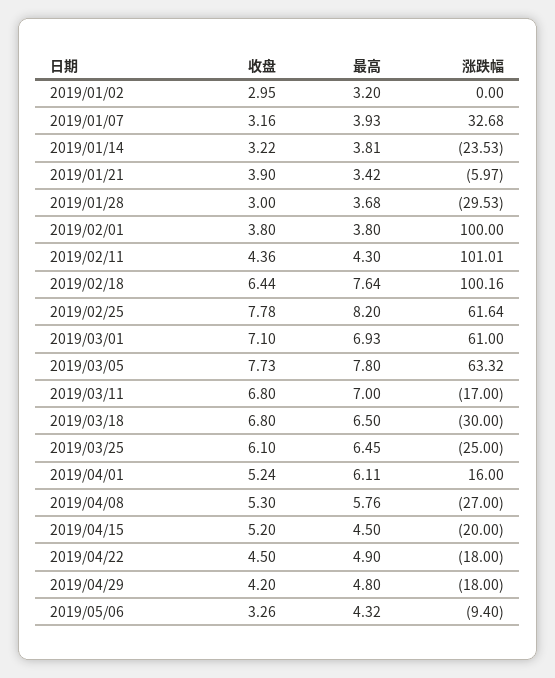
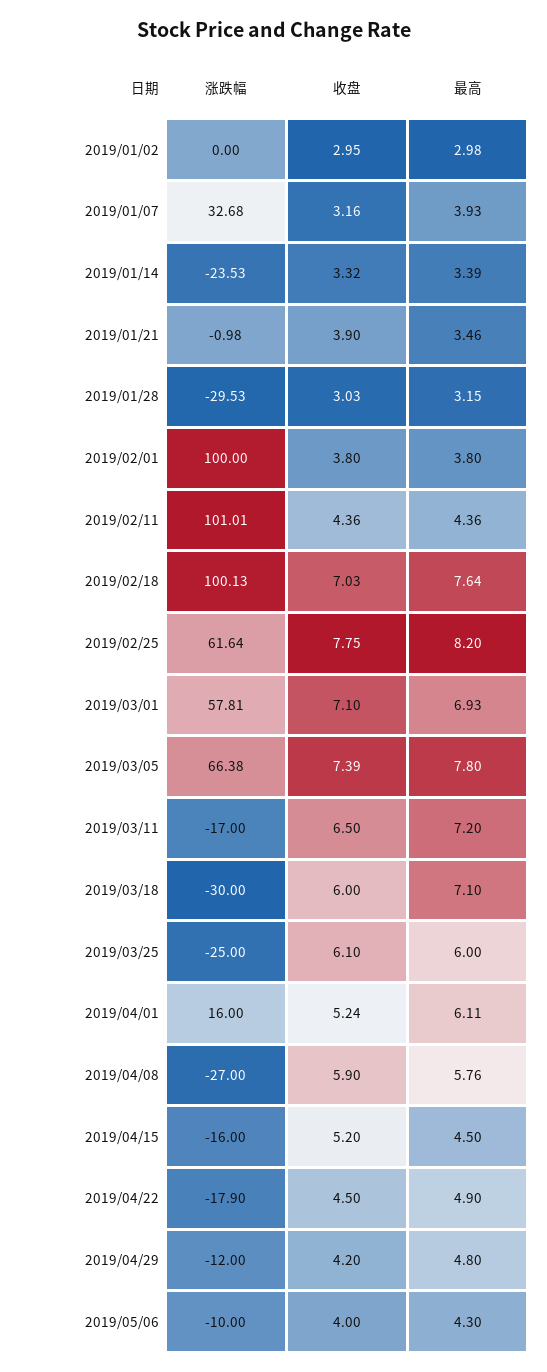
  {
    "收盘": {
      "2019/01/02": 2.95,
      "2019/01/07": 3.16,
-     "2019/01/14": 3.22,
+     "2019/01/14": 3.32,
      "2019/01/21": 3.9,
-     "2019/01/28": 3,
+     "2019/01/28": 3.03,
      "2019/02/01": 3.8,
      "2019/02/11": 4.36,
-     "2019/02/18": 6.44,
+     "2019/02/18": 7.03,
-     "2019/02/25": 7.78,
+     "2019/02/25": 7.75,
      "2019/03/01": 7.1,
-     "2019/03/05": 7.73,
+     "2019/03/05": 7.39,
-     "2019/03/11": 6.8,
+     "2019/03/11": 6.5,
-     "2019/03/18": 6.8,
+     "2019/03/18": 6,
      "2019/03/25": 6.1,
      "2019/04/01": 5.24,
-     "2019/04/08": 5.3,
+     "2019/04/08": 5.9,
      "2019/04/15": 5.2,
      "2019/04/22": 4.5,
      "2019/04/29": 4.2,
-     "2019/05/06": 3.26
+     "2019/05/06": 4
    },
    "最高": {
-     "2019/01/02": 3.2,
+     "2019/01/02": 2.98,
      "2019/01/07": 3.93,
-     "2019/01/14": 3.81,
+     "2019/01/14": 3.39,
-     "2019/01/21": 3.42,
+     "2019/01/21": 3.46,
-     "2019/01/28": 3.68,
+     "2019/01/28": 3.15,
      "2019/02/01": 3.8,
-     "2019/02/11": 4.3,
+     "2019/02/11": 4.36,
      "2019/02/18": 7.64,
      "2019/02/25": 8.2,
      "2019/03/01": 6.93,
      "2019/03/05": 7.8,
-     "2019/03/11": 7,
+     "2019/03/11": 7.2,
-     "2019/03/18": 6.5,
+     "2019/03/18": 7.1,
-     "2019/03/25": 6.45,
+     "2019/03/25": 6,
      "2019/04/01": 6.11,
      "2019/04/08": 5.76,
      "2019/04/15": 4.5,
      "2019/04/22": 4.9,
      "2019/04/29": 4.8,
-     "2019/05/06": 4.32
+     "2019/05/06": 4.3
    },
    "涨跌幅": {
      "2019/01/02": 0,
      "2019/01/07": 32.68,
      "2019/01/14": -23.53,
-     "2019/01/21": -5.97,
+     "2019/01/21": -0.98,
      "2019/01/28": -29.53,
      "2019/02/01": 100,
      "2019/02/11": 101.01,
-     "2019/02/18": 100.16,
+     "2019/02/18": 100.13,
      "2019/02/25": 61.64,
-     "2019/03/01": 61,
+     "2019/03/01": 57.81,
-     "2019/03/05": 63.32,
+     "2019/03/05": 66.38,
      "2019/03/11": -17,
      "2019/03/18": -30,
      "2019/03/25": -25,
      "2019/04/01": 16,
      "2019/04/08": -27,
-     "2019/04/15": -20,
+     "2019/04/15": -16,
-     "2019/04/22": -18,
+     "2019/04/22": -17.9,
-     "2019/04/29": -18,
+     "2019/04/29": -12,
-     "2019/05/06": -9.4
+     "2019/05/06": -10
    }
  }

